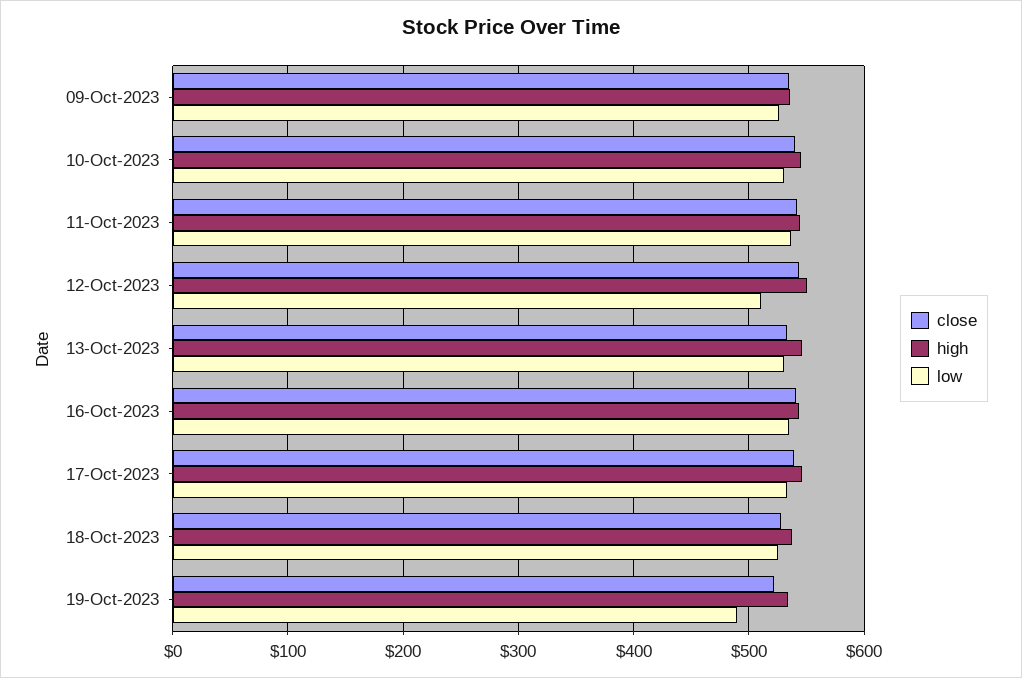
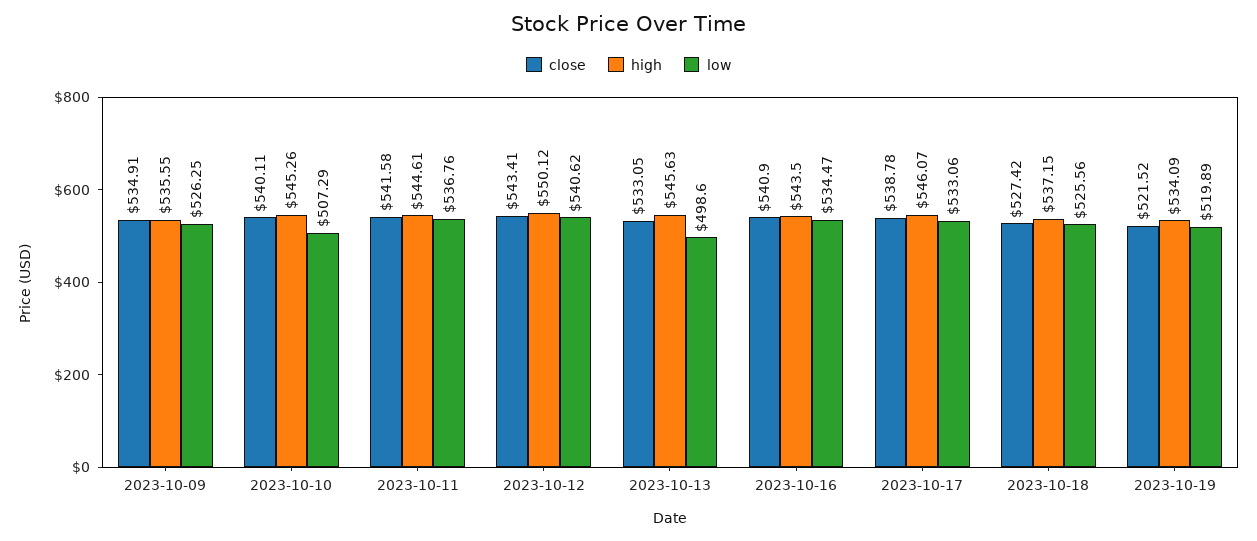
  {
    "close": {
      "09-Oct-2023": 534.91,
      "10-Oct-2023": 540.11,
      "11-Oct-2023": 541.58,
      "12-Oct-2023": 543.41,
      "13-Oct-2023": 533.05,
      "16-Oct-2023": 540.9,
      "17-Oct-2023": 538.78,
      "18-Oct-2023": 527.42,
      "19-Oct-2023": 521.52
    },
    "high": {
      "09-Oct-2023": 535.55,
      "10-Oct-2023": 545.26,
      "11-Oct-2023": 544.61,
      "12-Oct-2023": 550.12,
      "13-Oct-2023": 545.63,
      "16-Oct-2023": 543.5,
      "17-Oct-2023": 546.07,
      "18-Oct-2023": 537.15,
      "19-Oct-2023": 534.09
    },
    "low": {
      "09-Oct-2023": 526.25,
-     "10-Oct-2023": 530,
+     "10-Oct-2023": 507.29,
      "11-Oct-2023": 536.76,
-     "12-Oct-2023": 510,
+     "12-Oct-2023": 540.62,
-     "13-Oct-2023": 530,
+     "13-Oct-2023": 498.6,
      "16-Oct-2023": 534.47,
      "17-Oct-2023": 533.06,
      "18-Oct-2023": 525.56,
-     "19-Oct-2023": 490
+     "19-Oct-2023": 519.89
    }
  }

